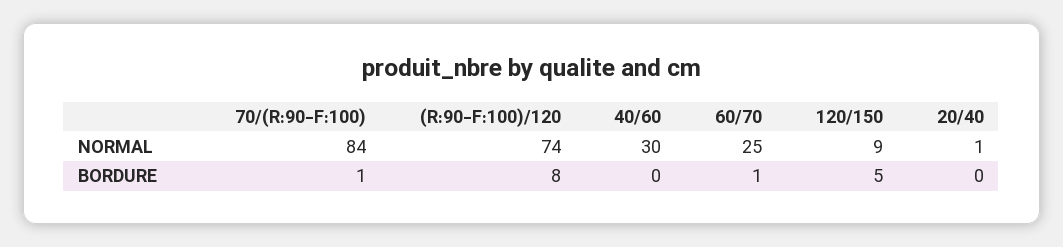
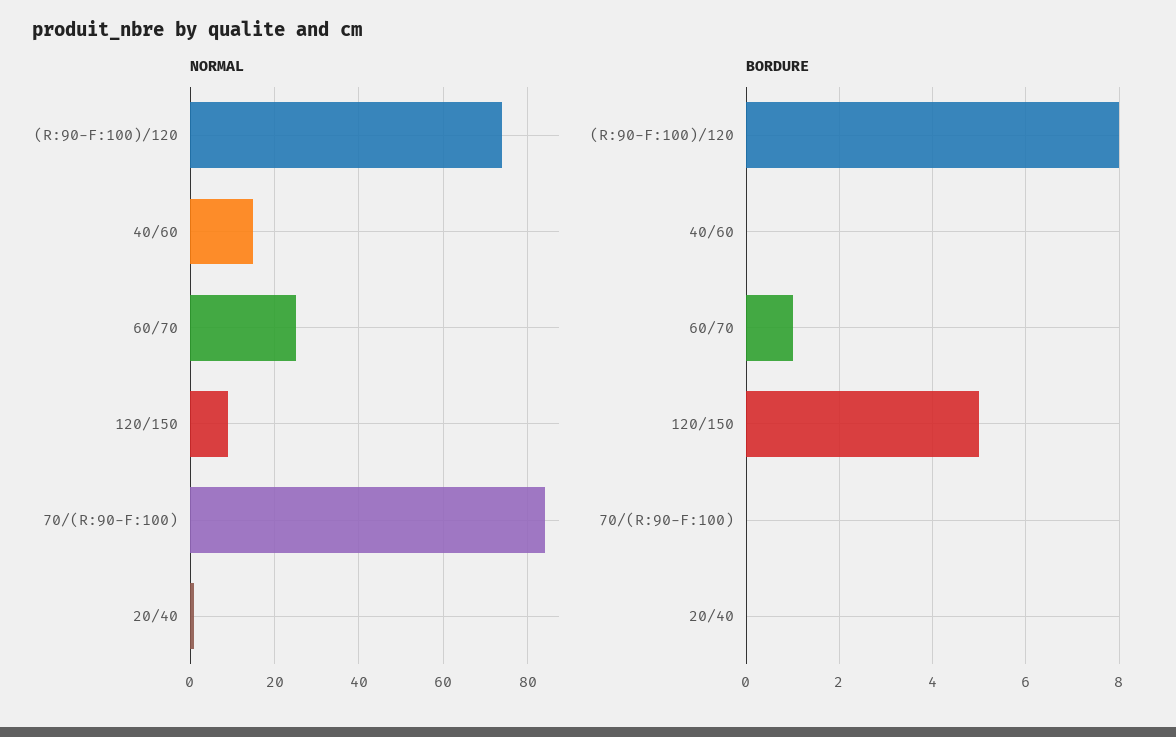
  {
    "NORMAL": {
      "70/(R:90-F:100)": 84,
      "(R:90-F:100)/120": 74,
-     "40/60": 30,
+     "40/60": 15,
      "60/70": 25,
      "120/150": 9,
      "20/40": 1
    },
    "BORDURE": {
-     "70/(R:90-F:100)": 1,
+     "70/(R:90-F:100)": 0,
      "(R:90-F:100)/120": 8,
      "40/60": 0,
      "60/70": 1,
      "120/150": 5,
      "20/40": 0
    }
  }

